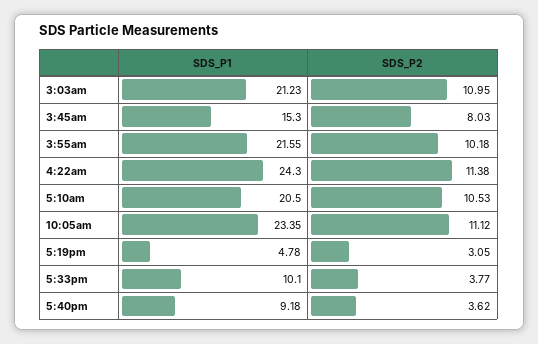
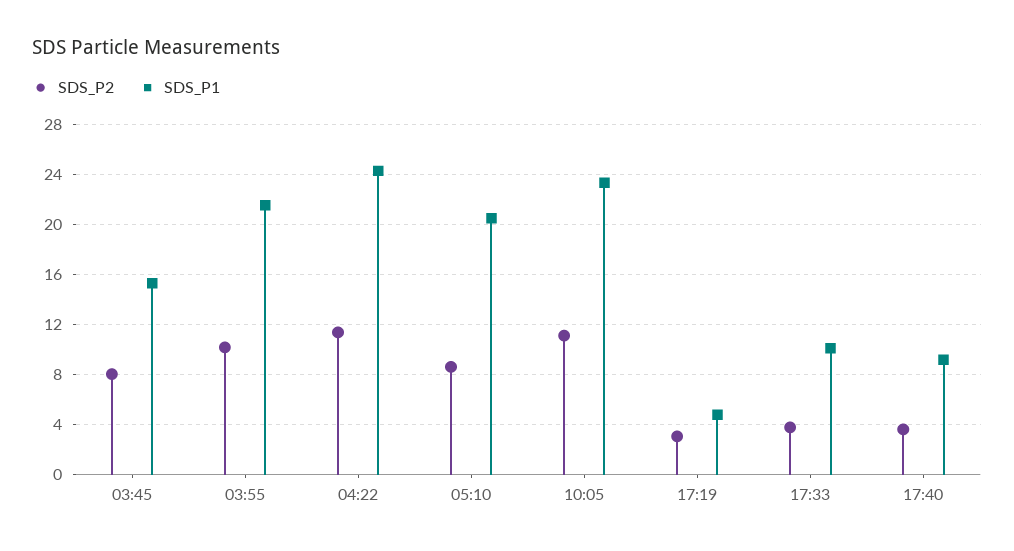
  {
    "SDS_P1": {
-     "3:03am": 21.23,
      "3:45am": 15.3,
      "3:55am": 21.55,
      "4:22am": 24.3,
      "5:10am": 20.5,
      "10:05am": 23.35,
      "5:19pm": 4.78,
      "5:33pm": 10.1,
      "5:40pm": 9.18
    },
    "SDS_P2": {
-     "3:03am": 10.95,
      "3:45am": 8.03,
      "3:55am": 10.18,
      "4:22am": 11.38,
-     "5:10am": 10.53,
+     "5:10am": 8.5,
      "10:05am": 11.12,
      "5:19pm": 3.05,
      "5:33pm": 3.77,
      "5:40pm": 3.62
    }
  }

